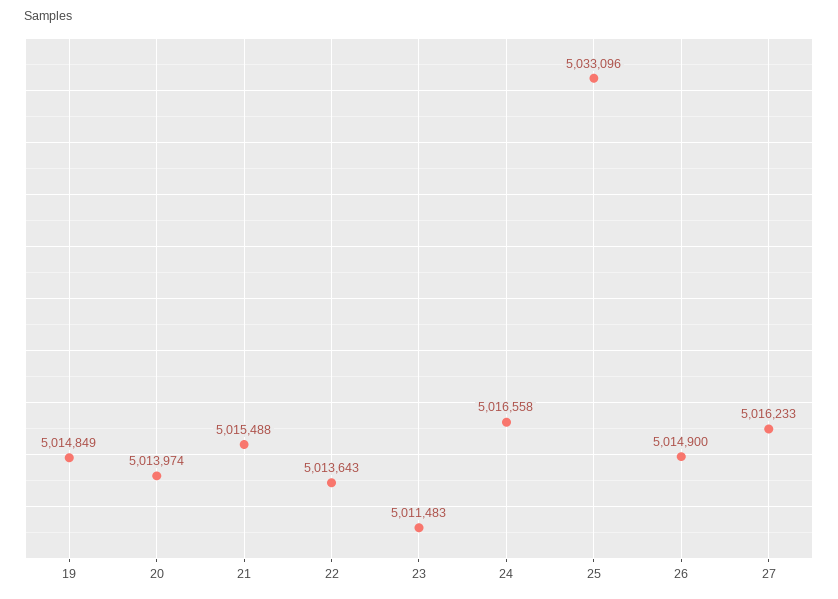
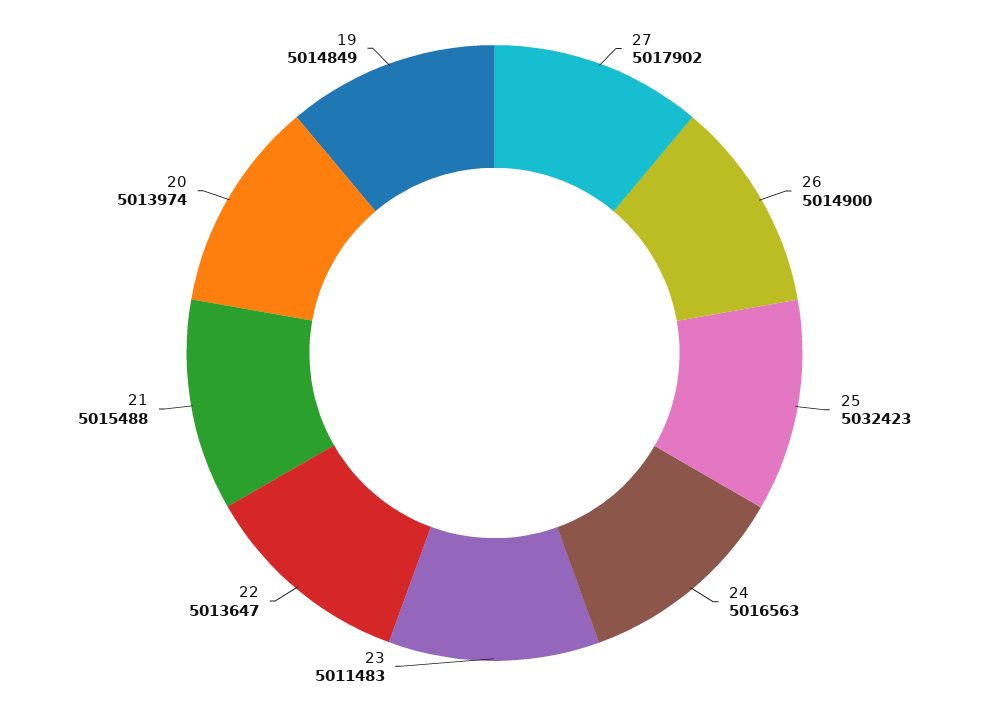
  {
    "19": 5014849,
    "20": 5013974,
    "21": 5015488,
-   "22": 5013643,
+   "22": 5013647,
    "23": 5011483,
-   "24": 5016558,
+   "24": 5016563,
-   "25": 5033096,
+   "25": 5032423,
    "26": 5014900,
-   "27": 5016233
+   "27": 5017902
  }

